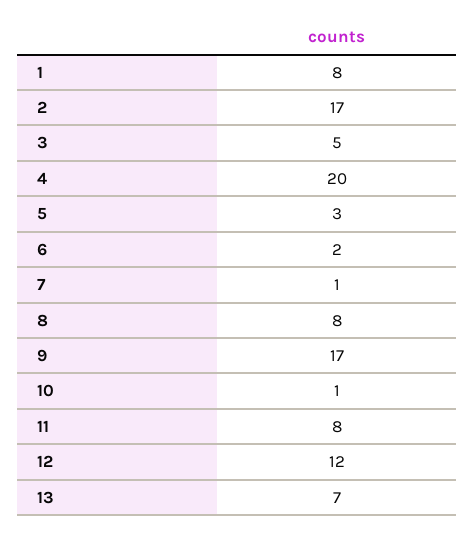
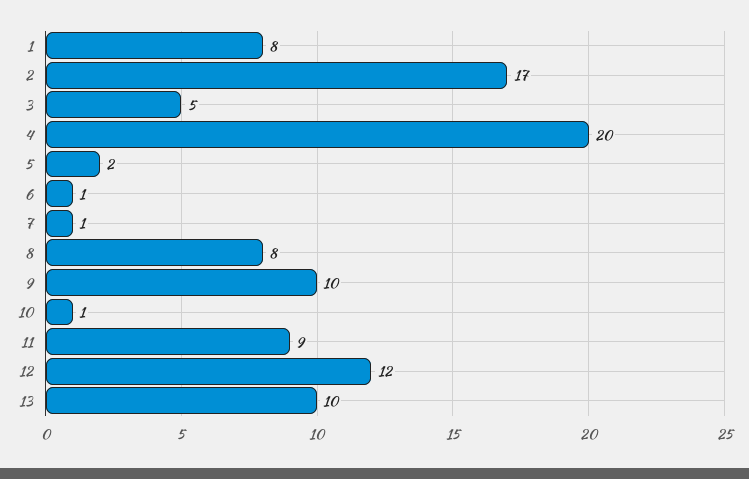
  {
    "1": 8,
    "2": 17,
    "3": 5,
    "4": 20,
-   "5": 3,
+   "5": 2,
-   "6": 2,
+   "6": 1,
    "7": 1,
    "8": 8,
-   "9": 17,
+   "9": 10,
    "10": 1,
-   "11": 8,
+   "11": 9,
    "12": 12,
-   "13": 7
+   "13": 10
  }

